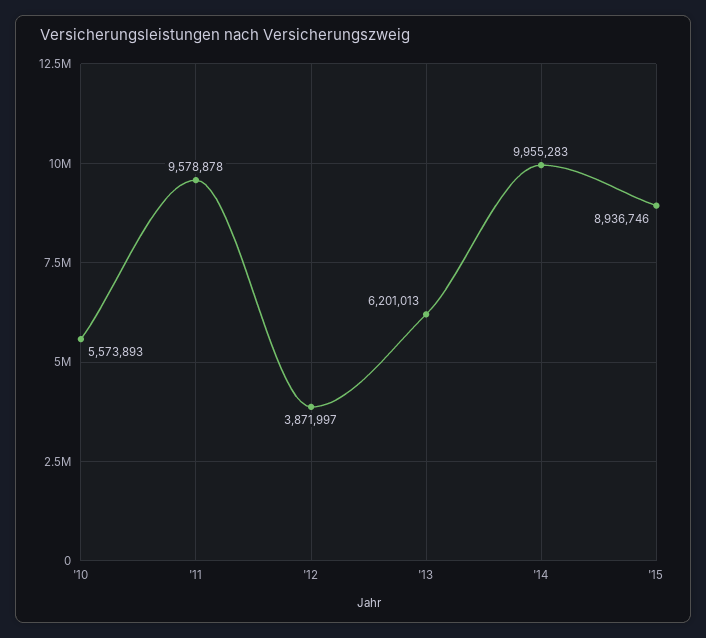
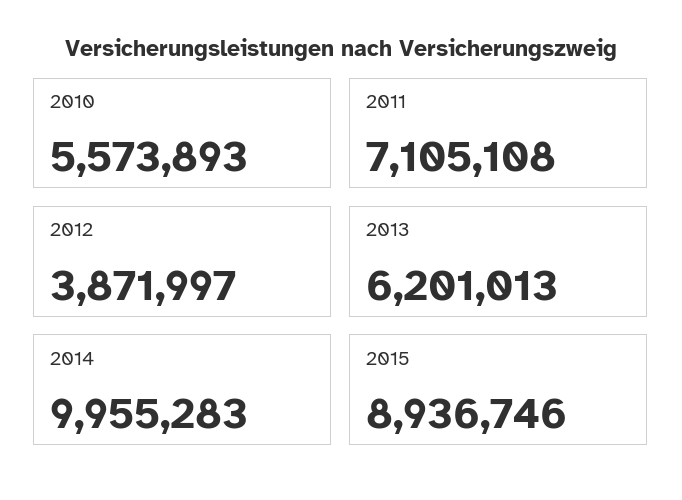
  {
    "'10": 5573893,
-   "'11": 9578878,
+   "'11": 7105108,
    "'12": 3871997,
    "'13": 6201013,
    "'14": 9955283,
    "'15": 8936746
  }

